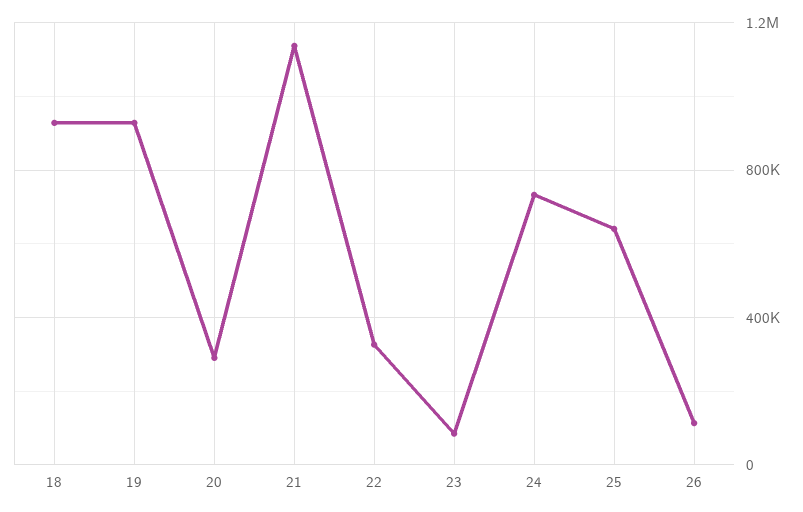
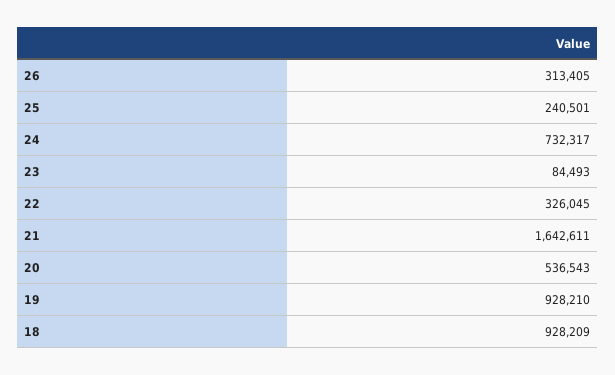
  {
    "18": 928209,
    "19": 928210,
-   "20": 300000,
+   "20": 536543,
-   "21": 1150000,
+   "21": 1642611,
    "22": 326045,
    "23": 84493,
    "24": 732317,
-   "25": 650000,
+   "25": 240501,
-   "26": 100000
+   "26": 313405
  }

